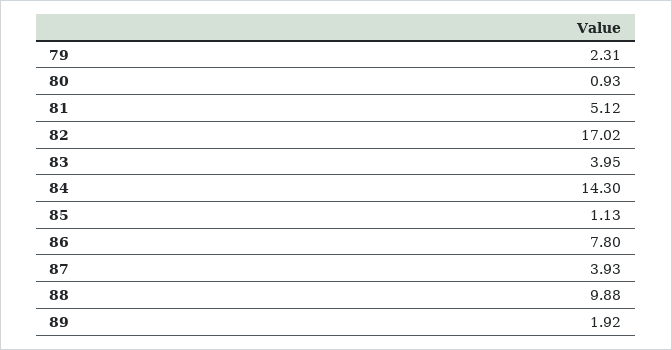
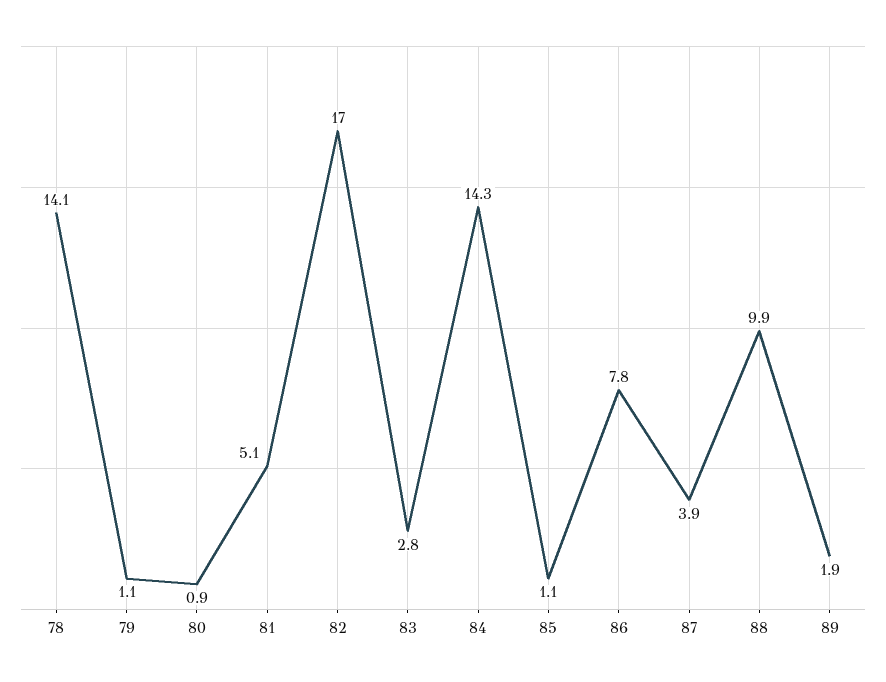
  {
-   "79": 2.31,
+   "79": 1.1,
    "80": 0.93,
    "81": 5.12,
    "82": 17.02,
-   "83": 3.95,
+   "83": 2.8,
    "84": 14.3,
    "85": 1.13,
    "86": 7.8,
    "87": 3.93,
    "88": 9.88,
-   "89": 1.92
+   "89": 1.92,
+   "78": 14.1
  }

